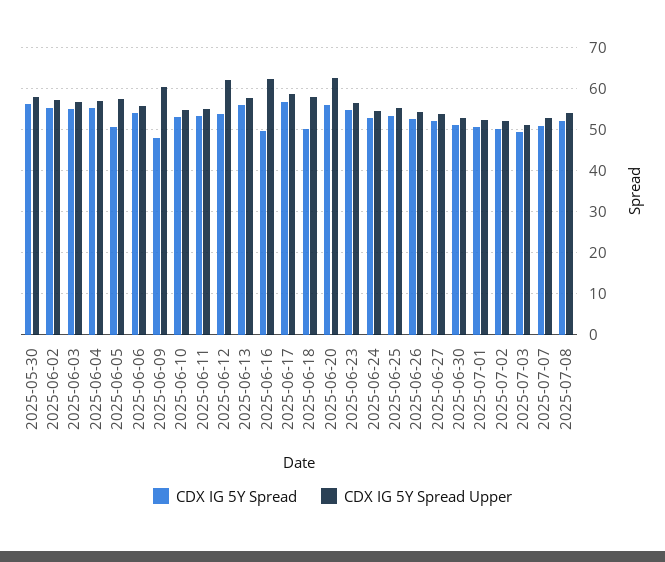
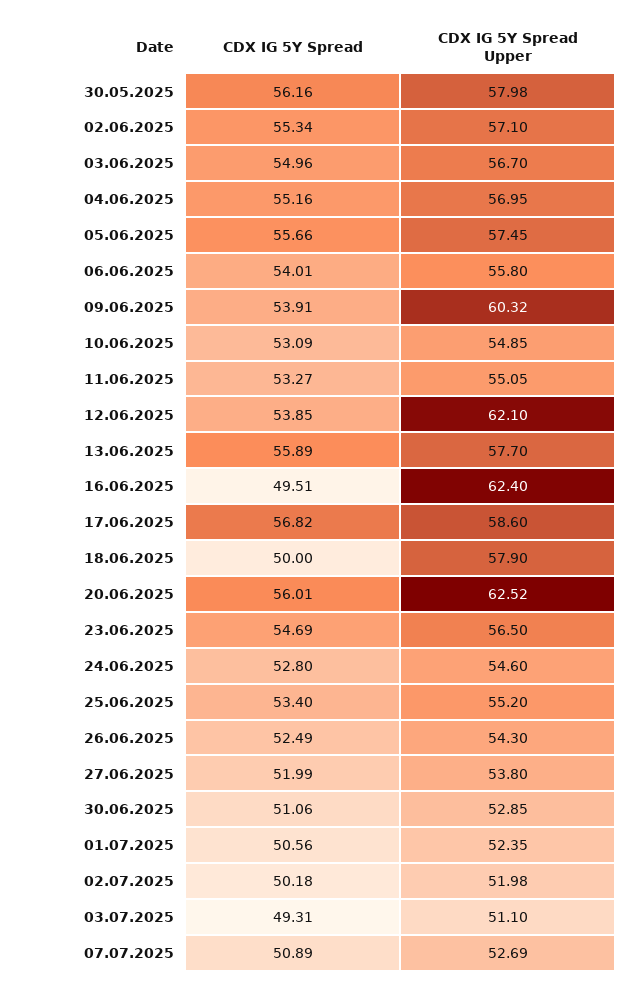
  {
    "CDX IG 5Y Spread": {
      "2025-05-30": 56.16,
      "2025-06-02": 55.34,
      "2025-06-03": 54.96,
      "2025-06-04": 55.16,
-     "2025-06-05": 50,
+     "2025-06-05": 55.66,
      "2025-06-06": 54.01,
-     "2025-06-09": 48,
+     "2025-06-09": 53.91,
      "2025-06-10": 53.09,
      "2025-06-11": 53.27,
      "2025-06-12": 53.85,
      "2025-06-13": 55.89,
      "2025-06-16": 49.51,
      "2025-06-17": 56.82,
      "2025-06-18": 50,
      "2025-06-20": 56.01,
      "2025-06-23": 54.69,
      "2025-06-24": 52.8,
      "2025-06-25": 53.4,
      "2025-06-26": 52.49,
      "2025-06-27": 51.99,
      "2025-06-30": 51.06,
      "2025-07-01": 50.56,
      "2025-07-02": 50.18,
      "2025-07-03": 49.31,
-     "2025-07-07": 50.89,
+     "2025-07-07": 50.89
-     "2025-07-08": 52
    },
    "CDX IG 5Y Spread Upper": {
      "2025-05-30": 57.98,
      "2025-06-02": 57.1,
      "2025-06-03": 56.7,
      "2025-06-04": 56.95,
      "2025-06-05": 57.45,
      "2025-06-06": 55.8,
      "2025-06-09": 60.32,
      "2025-06-10": 54.85,
      "2025-06-11": 55.05,
      "2025-06-12": 62.1,
      "2025-06-13": 57.7,
      "2025-06-16": 62.4,
      "2025-06-17": 58.6,
      "2025-06-18": 57.9,
      "2025-06-20": 62.52,
      "2025-06-23": 56.5,
      "2025-06-24": 54.6,
      "2025-06-25": 55.2,
      "2025-06-26": 54.3,
      "2025-06-27": 53.8,
      "2025-06-30": 52.85,
      "2025-07-01": 52.35,
      "2025-07-02": 51.98,
      "2025-07-03": 51.1,
-     "2025-07-07": 52.69,
+     "2025-07-07": 52.69
-     "2025-07-08": 54
    }
  }

